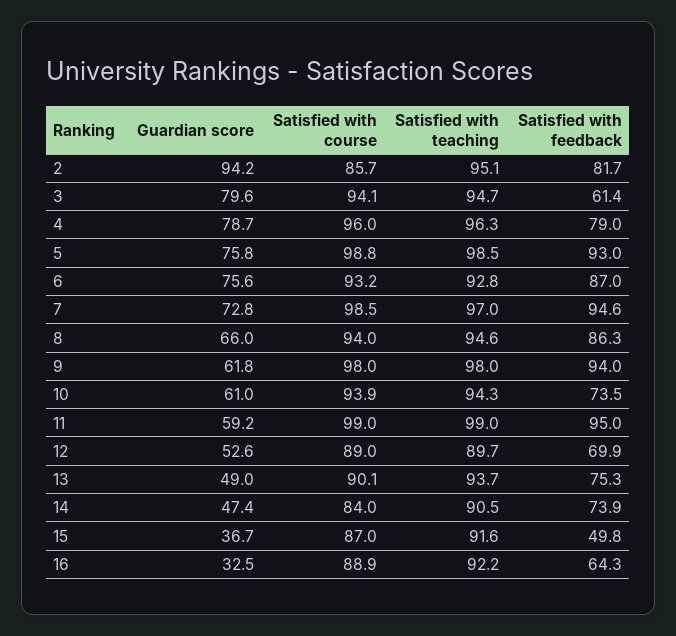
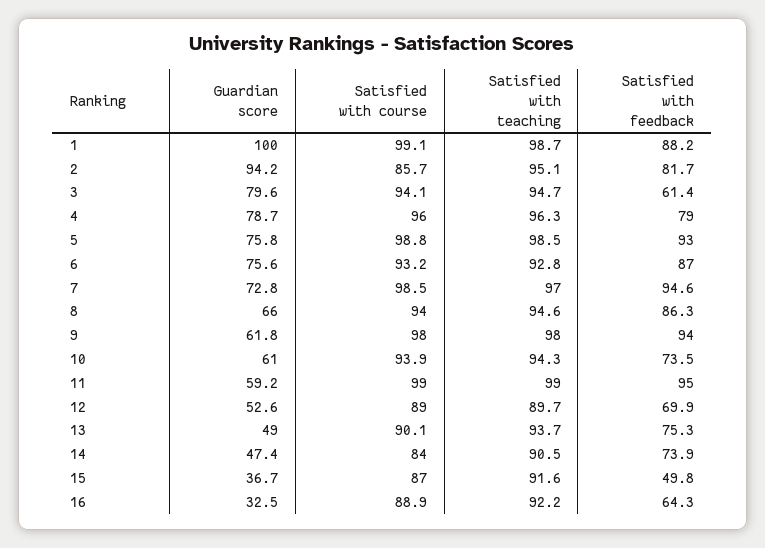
  {
    "Guardian score": {
      "2": 94.2,
      "3": 79.6,
      "4": 78.7,
      "5": 75.8,
      "6": 75.6,
      "7": 72.8,
      "8": 66,
      "9": 61.8,
      "10": 61,
      "11": 59.2,
      "12": 52.6,
      "13": 49,
      "14": 47.4,
      "15": 36.7,
-     "16": 32.5
+     "16": 32.5,
+     "1": 100
    },
    "Satisfied with course": {
      "2": 85.7,
      "3": 94.1,
      "4": 96,
      "5": 98.8,
      "6": 93.2,
      "7": 98.5,
      "8": 94,
      "9": 98,
      "10": 93.9,
      "11": 99,
      "12": 89,
      "13": 90.1,
      "14": 84,
      "15": 87,
-     "16": 88.9
+     "16": 88.9,
+     "1": 99.1
    },
    "Satisfied with teaching": {
      "2": 95.1,
      "3": 94.7,
      "4": 96.3,
      "5": 98.5,
      "6": 92.8,
      "7": 97,
      "8": 94.6,
      "9": 98,
      "10": 94.3,
      "11": 99,
      "12": 89.7,
      "13": 93.7,
      "14": 90.5,
      "15": 91.6,
-     "16": 92.2
+     "16": 92.2,
+     "1": 98.7
    },
    "Satisfied with feedback": {
      "2": 81.7,
      "3": 61.4,
      "4": 79,
      "5": 93,
      "6": 87,
      "7": 94.6,
      "8": 86.3,
      "9": 94,
      "10": 73.5,
      "11": 95,
      "12": 69.9,
      "13": 75.3,
      "14": 73.9,
      "15": 49.8,
-     "16": 64.3
+     "16": 64.3,
+     "1": 88.2
    }
  }

